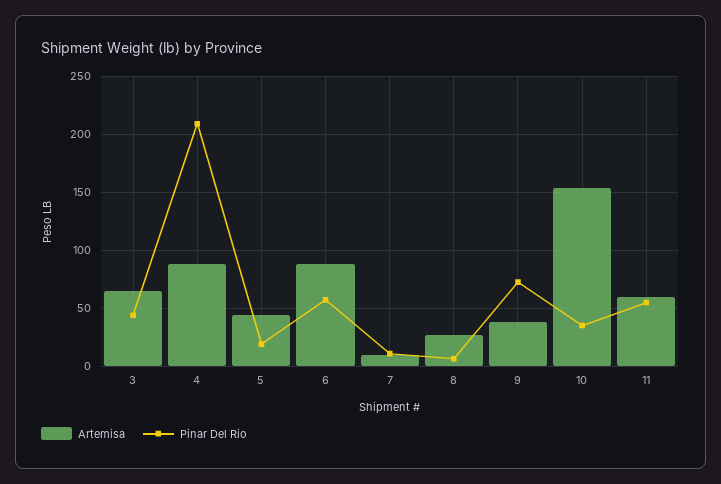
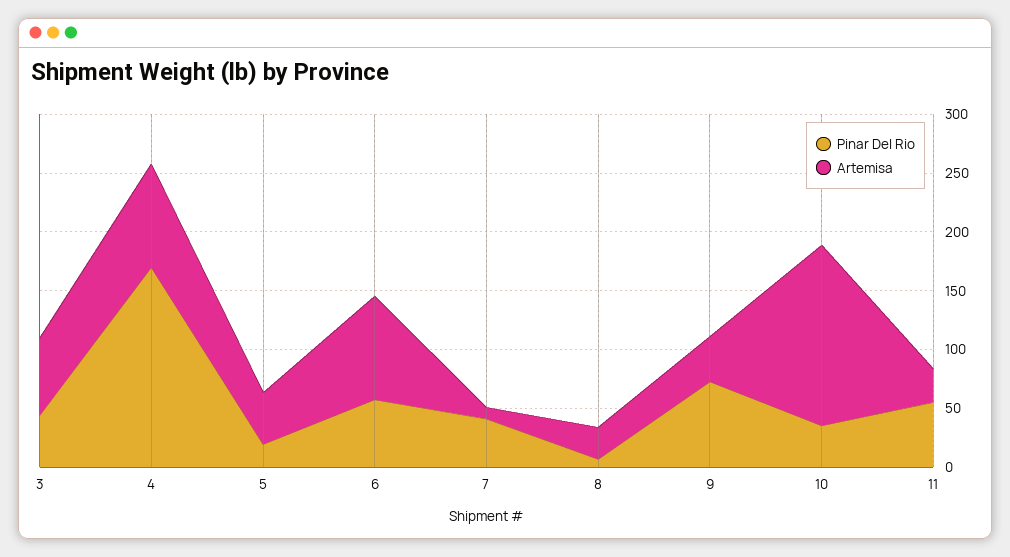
  {
    "Artemisa": {
      "3": 70,
      "4": 90,
      "5": 40,
      "6": 90,
      "7": 10,
      "8": 30,
      "9": 40,
      "10": 150,
-     "11": 60
+     "11": 30
    },
    "Pinar Del Rio": {
      "3": 40,
-     "4": 210,
+     "4": 170,
      "5": 20,
      "6": 60,
-     "7": 10,
+     "7": 40,
      "8": 10,
      "9": 70,
      "10": 40,
      "11": 60
    }
  }

